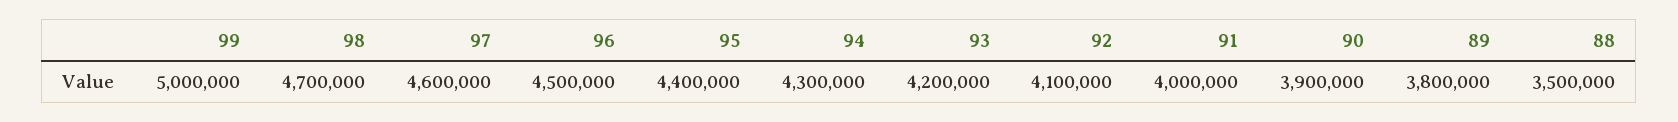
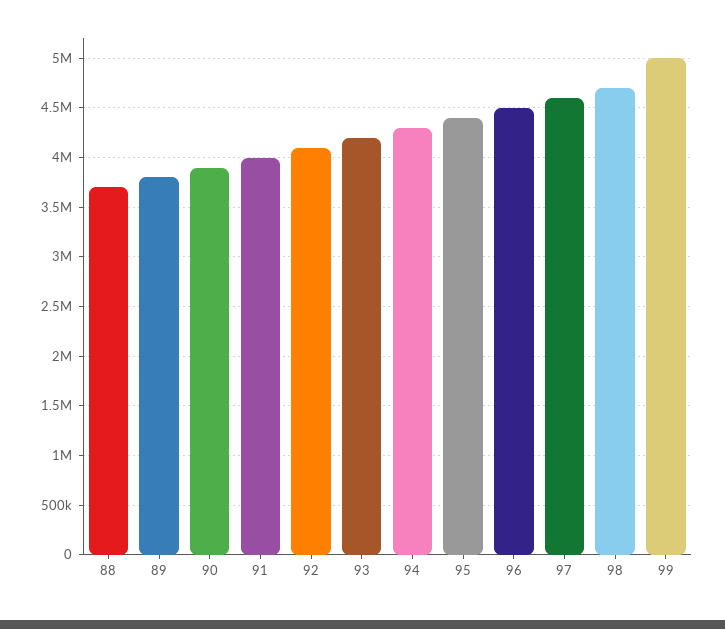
  {
    "99": 5000000,
    "98": 4700000,
    "97": 4600000,
    "96": 4500000,
    "95": 4400000,
    "94": 4300000,
    "93": 4200000,
    "92": 4100000,
    "91": 4000000,
    "90": 3900000,
    "89": 3800000,
-   "88": 3500000
+   "88": 3700000
  }

